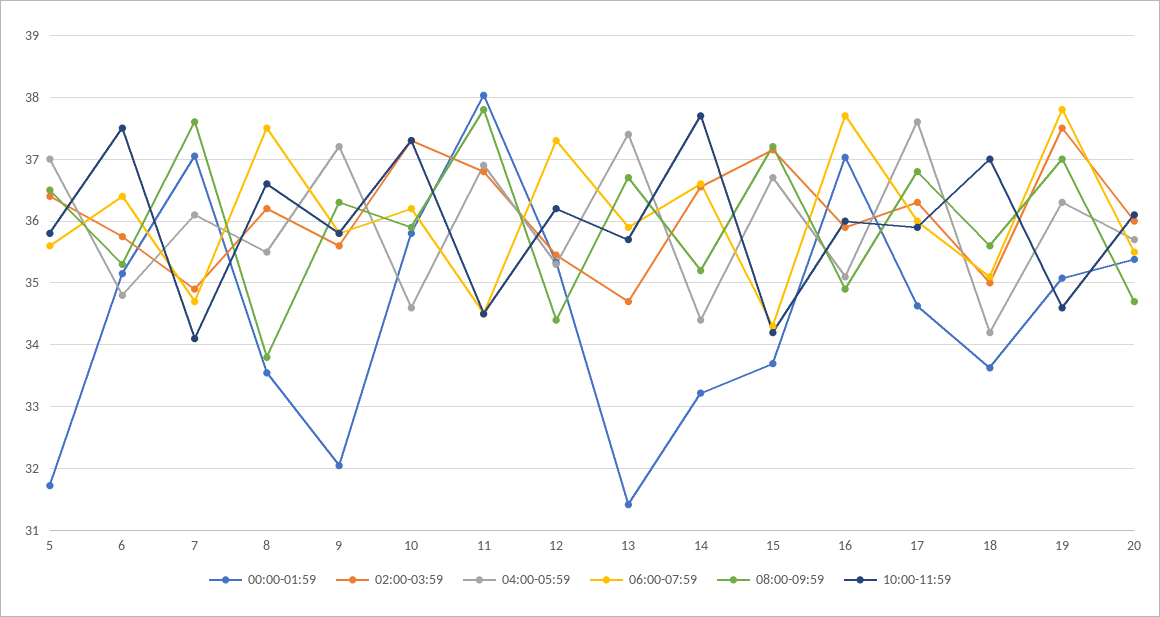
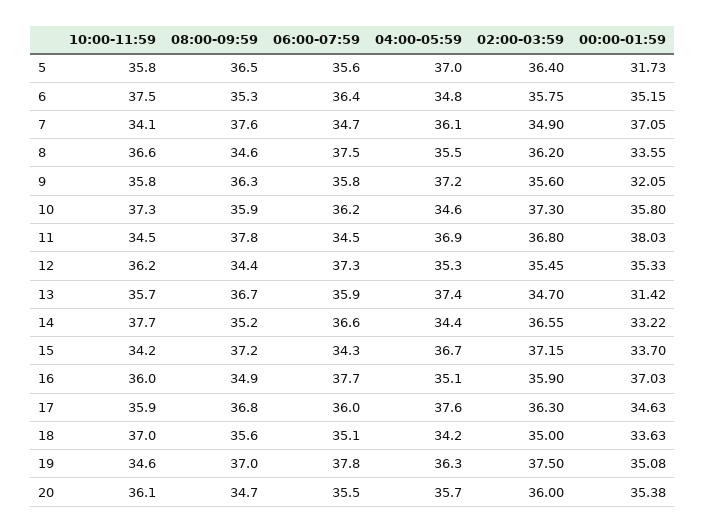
  {
    "00:00-01:59": {
      "5": 31.73,
      "6": 35.15,
      "7": 37.05,
      "8": 33.55,
      "9": 32.05,
      "10": 35.8,
      "11": 38.03,
      "12": 35.33,
      "13": 31.42,
      "14": 33.22,
      "15": 33.7,
      "16": 37.03,
      "17": 34.63,
      "18": 33.63,
      "19": 35.08,
      "20": 35.38
    },
    "02:00-03:59": {
      "5": 36.4,
      "6": 35.75,
      "7": 34.9,
      "8": 36.2,
      "9": 35.6,
      "10": 37.3,
      "11": 36.8,
      "12": 35.45,
      "13": 34.7,
      "14": 36.55,
      "15": 37.15,
      "16": 35.9,
      "17": 36.3,
      "18": 35,
      "19": 37.5,
      "20": 36
    },
    "04:00-05:59": {
      "5": 37,
      "6": 34.8,
      "7": 36.1,
      "8": 35.5,
      "9": 37.2,
      "10": 34.6,
      "11": 36.9,
      "12": 35.3,
      "13": 37.4,
      "14": 34.4,
      "15": 36.7,
      "16": 35.1,
      "17": 37.6,
      "18": 34.2,
      "19": 36.3,
      "20": 35.7
    },
    "06:00-07:59": {
      "5": 35.6,
      "6": 36.4,
      "7": 34.7,
      "8": 37.5,
      "9": 35.8,
      "10": 36.2,
      "11": 34.5,
      "12": 37.3,
      "13": 35.9,
      "14": 36.6,
      "15": 34.3,
      "16": 37.7,
      "17": 36,
      "18": 35.1,
      "19": 37.8,
      "20": 35.5
    },
    "08:00-09:59": {
      "5": 36.5,
      "6": 35.3,
      "7": 37.6,
-     "8": 33.8,
+     "8": 34.6,
      "9": 36.3,
      "10": 35.9,
      "11": 37.8,
      "12": 34.4,
      "13": 36.7,
      "14": 35.2,
      "15": 37.2,
      "16": 34.9,
      "17": 36.8,
      "18": 35.6,
      "19": 37,
      "20": 34.7
    },
    "10:00-11:59": {
      "5": 35.8,
      "6": 37.5,
      "7": 34.1,
      "8": 36.6,
      "9": 35.8,
      "10": 37.3,
      "11": 34.5,
      "12": 36.2,
      "13": 35.7,
      "14": 37.7,
      "15": 34.2,
      "16": 36,
      "17": 35.9,
      "18": 37,
      "19": 34.6,
      "20": 36.1
    }
  }

